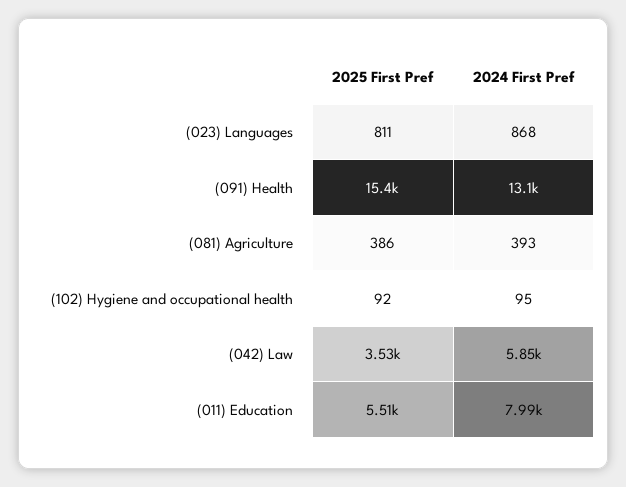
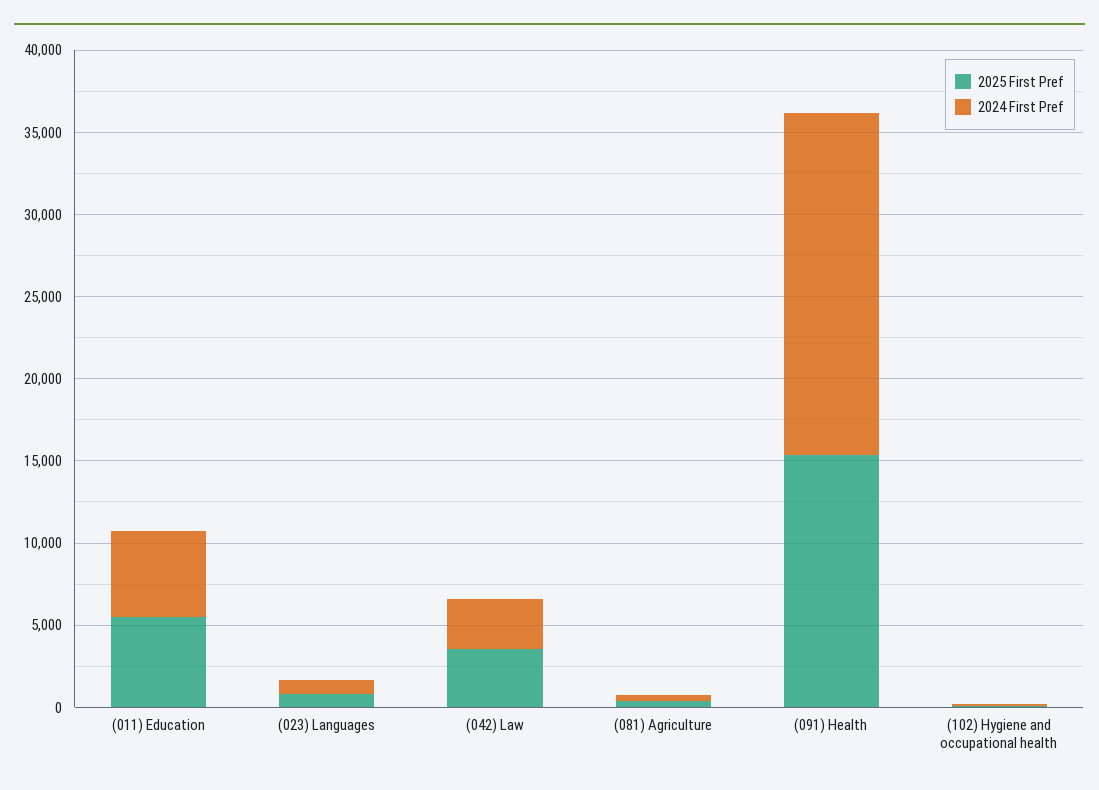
  {
    "2025 First Pref": {
      "(023) Languages": 811,
      "(091) Health": 15400,
      "(081) Agriculture": 386,
      "(102) Hygiene and occupational health": 92,
      "(042) Law": 3530,
      "(011) Education": 5510
    },
    "2024 First Pref": {
      "(023) Languages": 868,
-     "(091) Health": 13100,
+     "(091) Health": 21000,
      "(081) Agriculture": 393,
      "(102) Hygiene and occupational health": 95,
-     "(042) Law": 5850,
+     "(042) Law": 3000,
-     "(011) Education": 7990
+     "(011) Education": 5000
    }
  }

